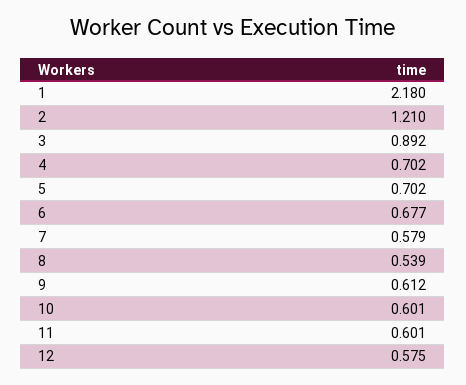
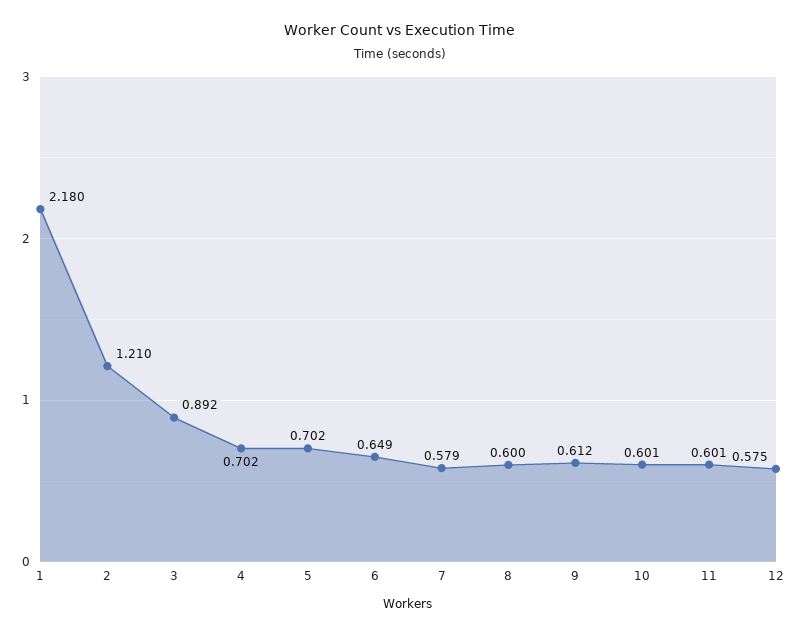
  {
    "1": 2.18,
    "2": 1.21,
    "3": 0.892,
    "4": 0.702,
    "5": 0.702,
-   "6": 0.677,
+   "6": 0.649,
    "7": 0.579,
-   "8": 0.539,
+   "8": 0.6,
    "9": 0.612,
    "10": 0.601,
    "11": 0.601,
    "12": 0.575
  }

